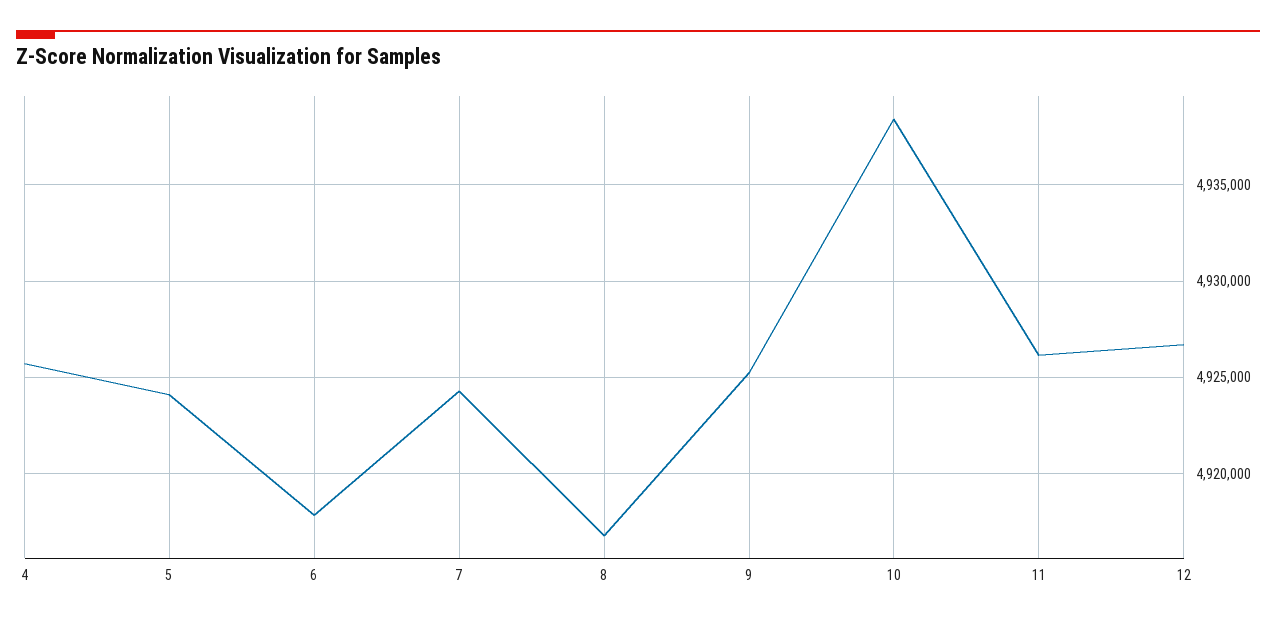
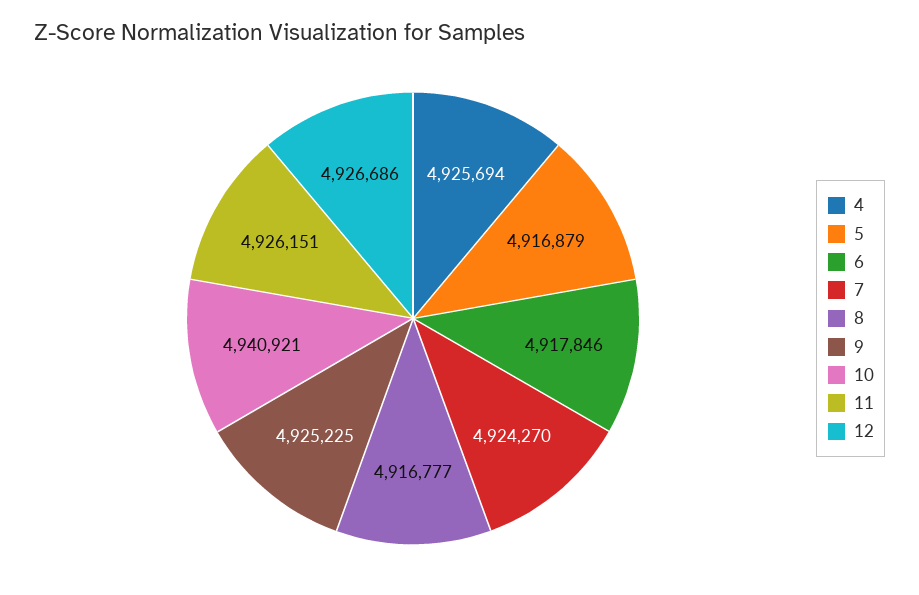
  {
    "4": 4925694,
-   "5": 4924000,
+   "5": 4916879,
    "6": 4917846,
    "7": 4924270,
    "8": 4916777,
    "9": 4925225,
-   "10": 4938500,
+   "10": 4940921,
    "11": 4926151,
    "12": 4926686
  }

